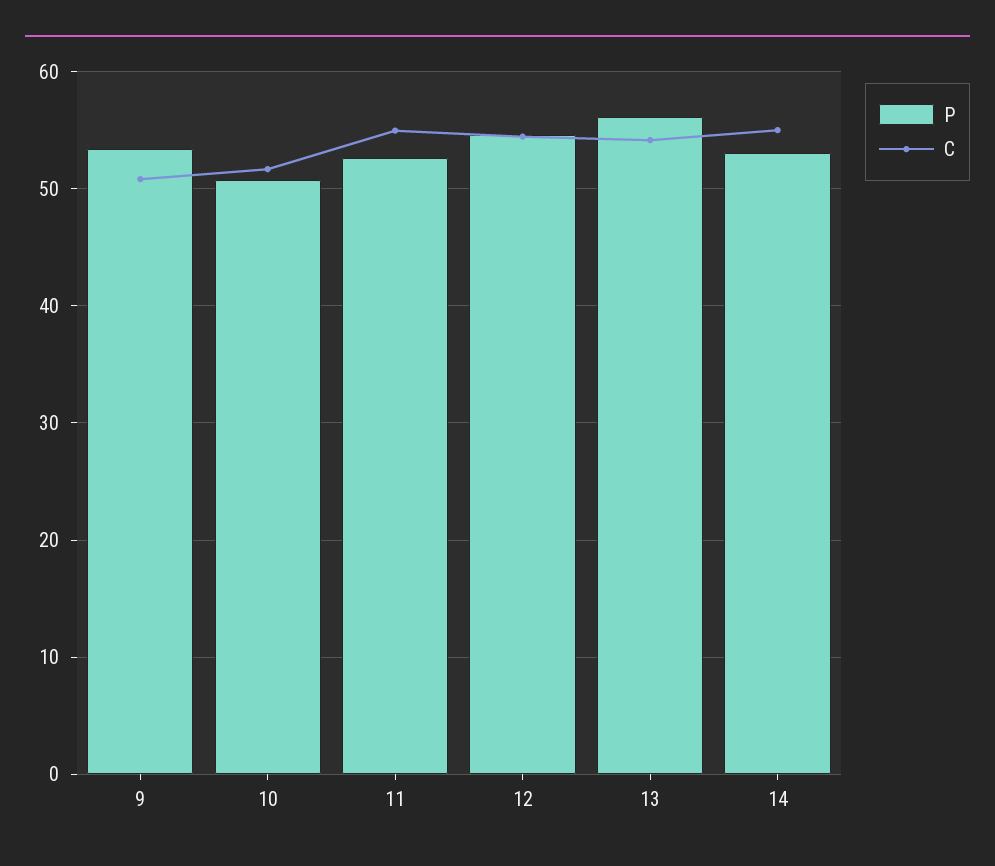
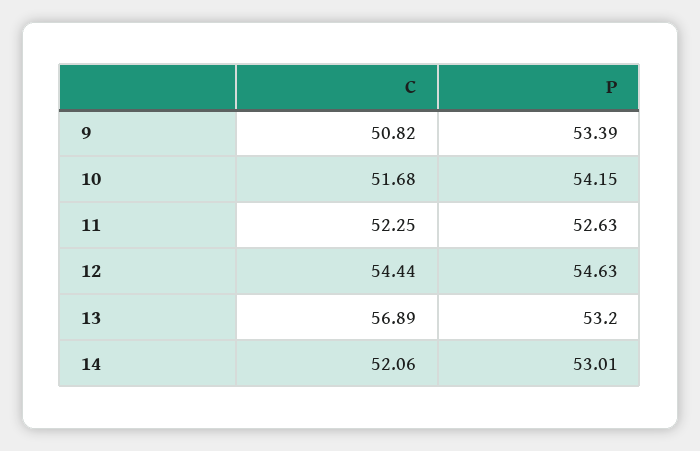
  {
    "P": {
      "9": 53.39,
-     "10": 51,
+     "10": 54.15,
      "11": 52.63,
      "12": 54.63,
-     "13": 56,
+     "13": 53.2,
      "14": 53.01
    },
    "C": {
      "9": 50.82,
      "10": 51.68,
-     "11": 55,
+     "11": 52.25,
      "12": 54.44,
-     "13": 54,
+     "13": 56.89,
-     "14": 55
+     "14": 52.06
    }
  }

